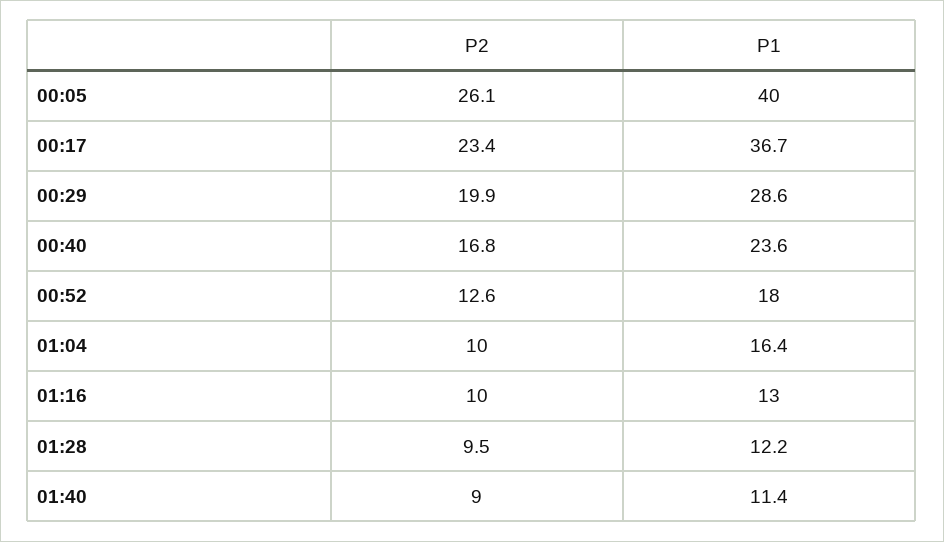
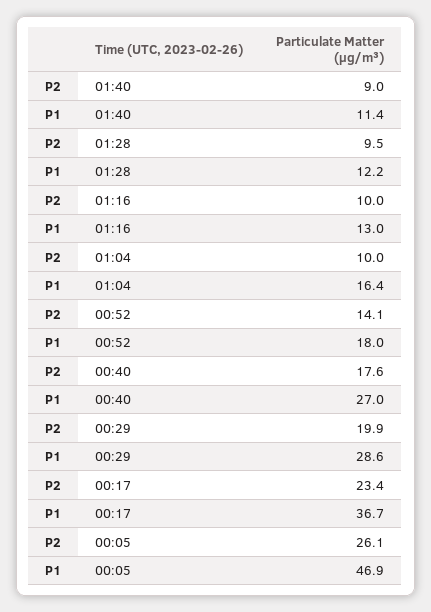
  {
    "P2": {
      "00:05": 26.1,
      "00:17": 23.4,
      "00:29": 19.9,
-     "00:40": 16.8,
+     "00:40": 17.6,
-     "00:52": 12.6,
+     "00:52": 14.1,
      "01:04": 10,
      "01:16": 10,
      "01:28": 9.5,
      "01:40": 9
    },
    "P1": {
-     "00:05": 40,
+     "00:05": 46.9,
      "00:17": 36.7,
      "00:29": 28.6,
-     "00:40": 23.6,
+     "00:40": 27,
      "00:52": 18,
      "01:04": 16.4,
      "01:16": 13,
      "01:28": 12.2,
      "01:40": 11.4
    }
  }

